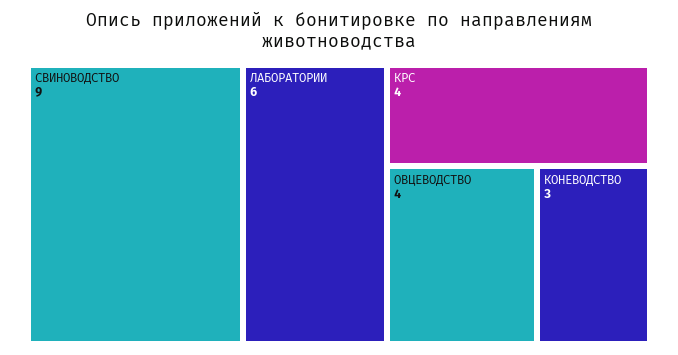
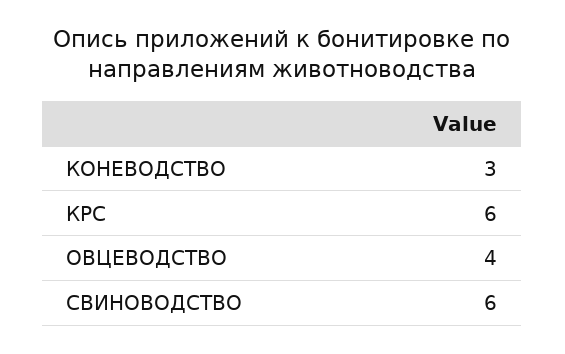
  {
-   "СВИНОВОДСТВО": 9,
+   "СВИНОВОДСТВО": 6,
-   "ЛАБОРАТОРИИ": 6,
-   "КРС": 4,
+   "КРС": 6,
    "ОВЦЕВОДСТВО": 4,
    "КОНЕВОДСТВО": 3
  }

